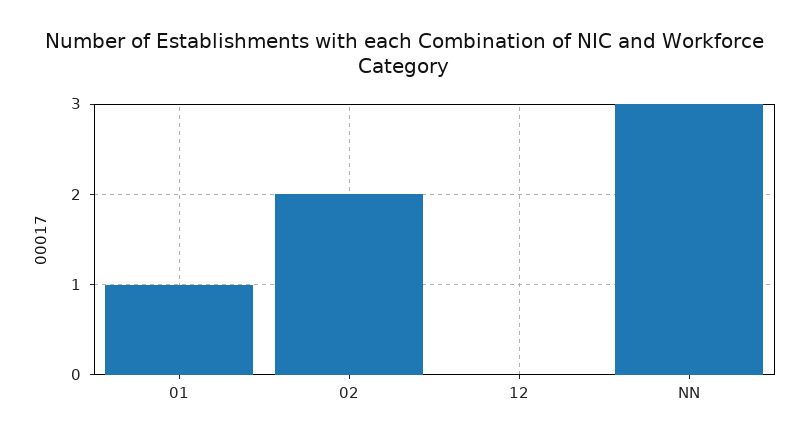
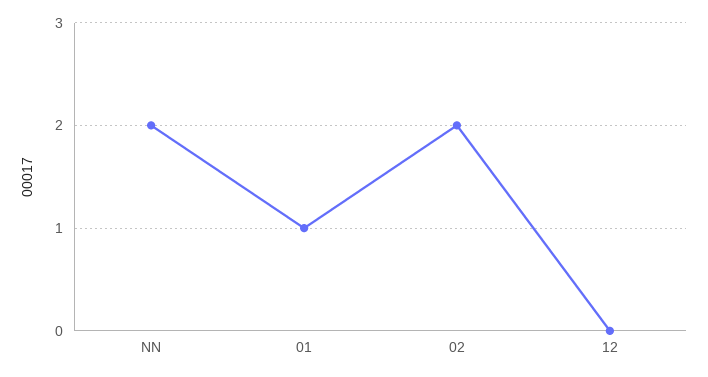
  {
    "01": 1,
    "02": 2,
    "12": 0,
-   "NN": 3
+   "NN": 2
  }

